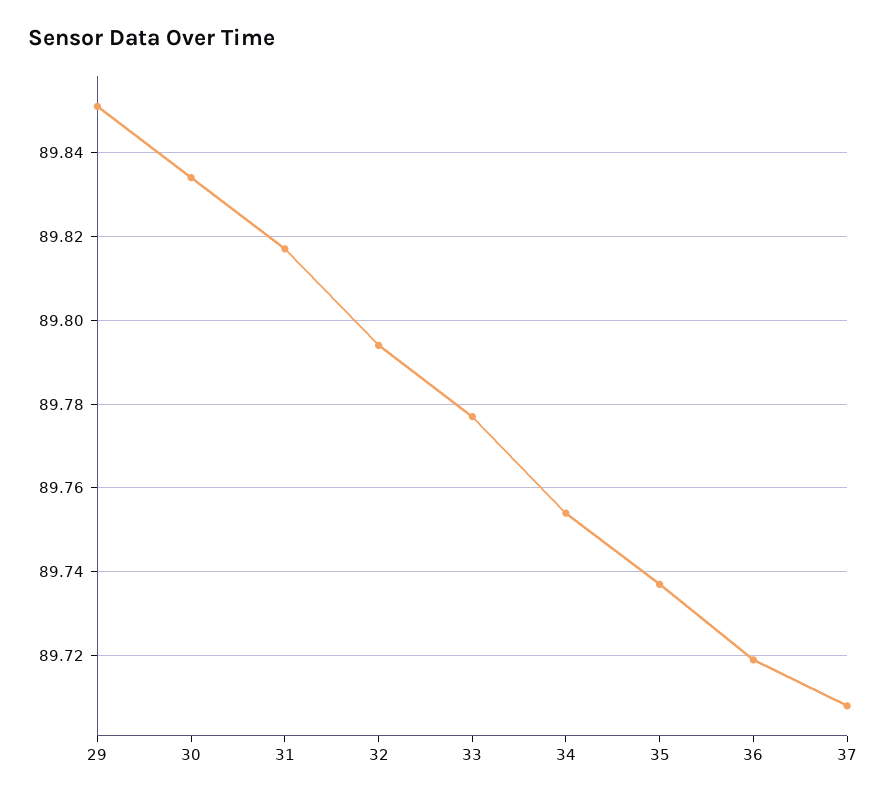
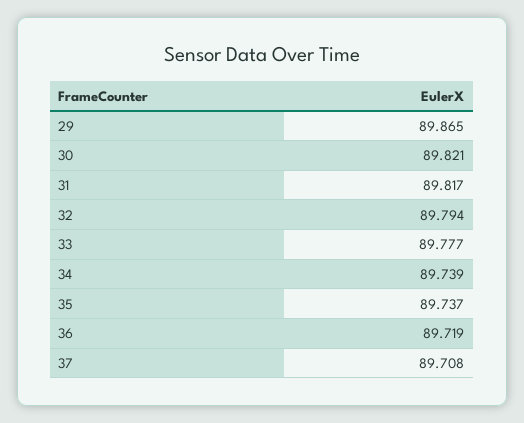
  {
-   "29": 89.85,
+   "29": 89.865,
-   "30": 89.835,
+   "30": 89.821,
    "31": 89.817,
    "32": 89.794,
    "33": 89.777,
-   "34": 89.755,
+   "34": 89.739,
    "35": 89.737,
    "36": 89.719,
    "37": 89.708
  }

